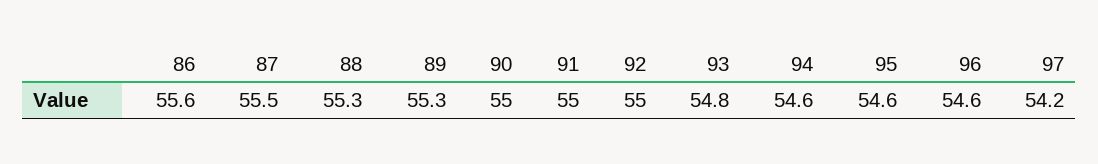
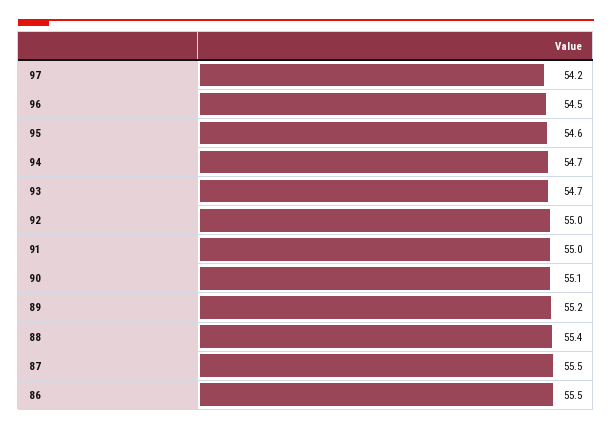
  {
-   "86": 55.6,
+   "86": 55.5,
    "87": 55.5,
-   "88": 55.3,
+   "88": 55.4,
-   "89": 55.3,
+   "89": 55.2,
-   "90": 55,
+   "90": 55.1,
    "91": 55,
    "92": 55,
-   "93": 54.8,
+   "93": 54.7,
-   "94": 54.6,
+   "94": 54.7,
    "95": 54.6,
-   "96": 54.6,
+   "96": 54.5,
    "97": 54.2
  }

